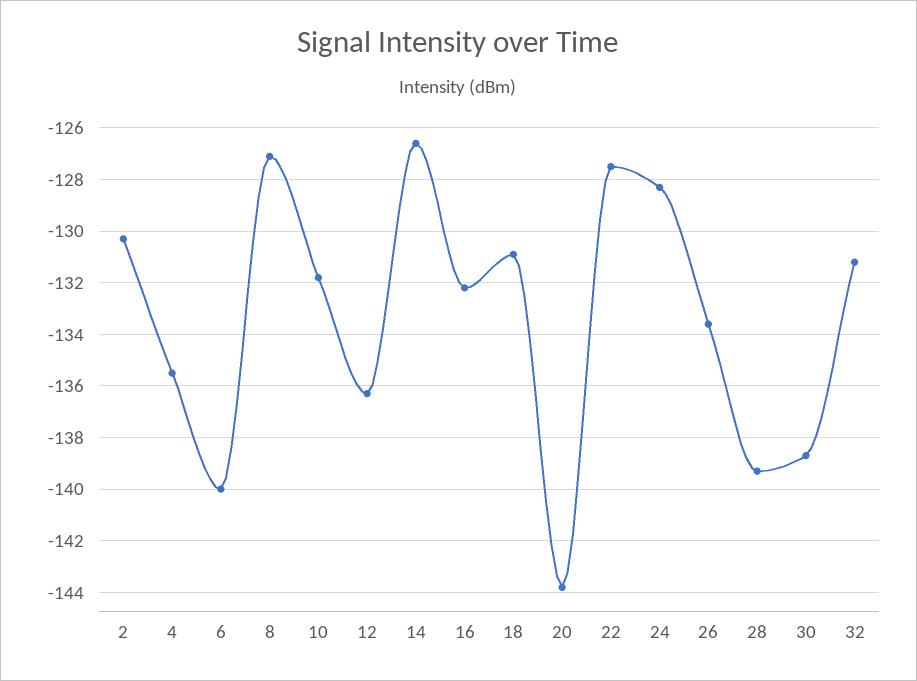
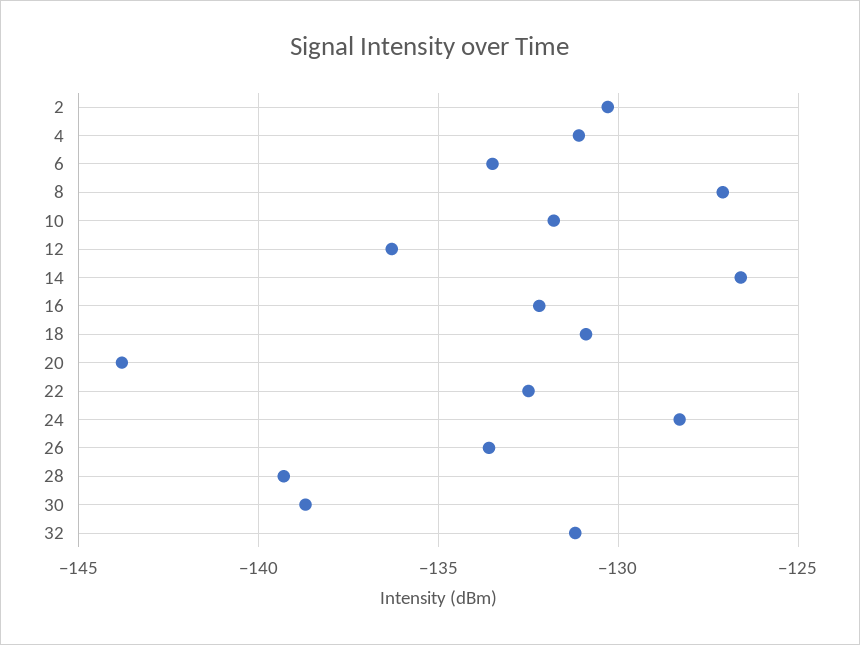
  {
    "2": -130.5,
-   "4": -135.5,
+   "4": -131,
-   "6": -140,
+   "6": -133.5,
    "8": -127,
    "10": -132,
    "12": -136.5,
    "14": -126.5,
    "16": -132,
    "18": -131,
    "20": -144,
-   "22": -127.5,
+   "22": -132.5,
    "24": -128.5,
    "26": -133.5,
    "28": -139.5,
    "30": -138.5,
    "32": -131
  }

